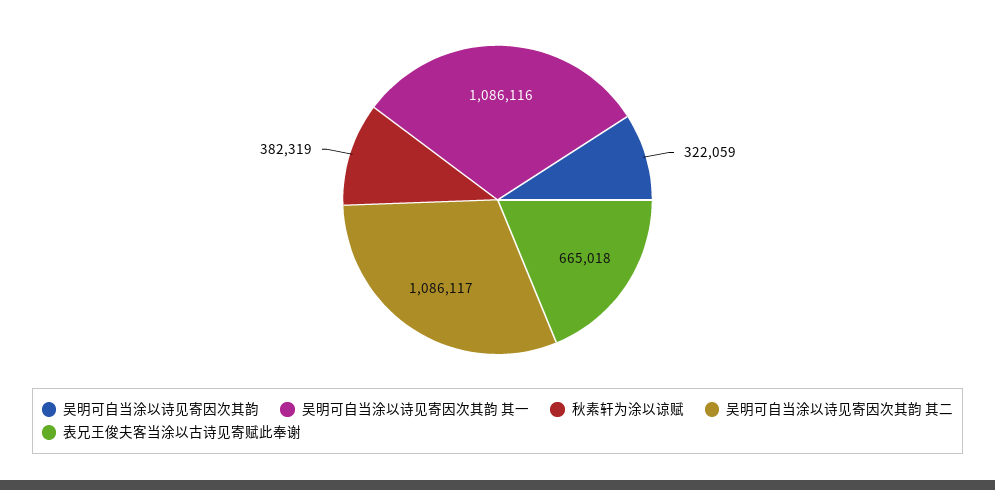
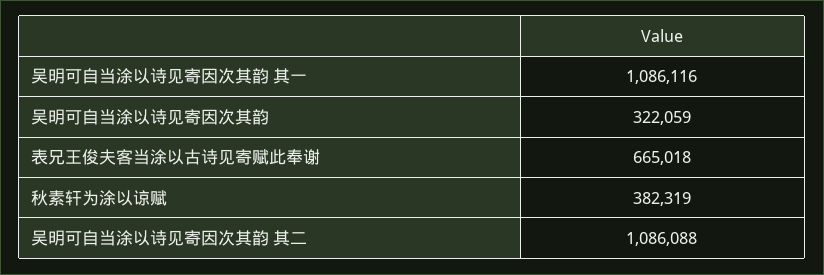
  {
    "吴明可自当涂以诗见寄因次其韵": 322059,
    "吴明可自当涂以诗见寄因次其韵 其一": 1086116,
    "秋素轩为涂以谅赋": 382319,
-   "吴明可自当涂以诗见寄因次其韵 其二": 1086117,
+   "吴明可自当涂以诗见寄因次其韵 其二": 1086088,
    "表兄王俊夫客当涂以古诗见寄赋此奉谢": 665018
  }

